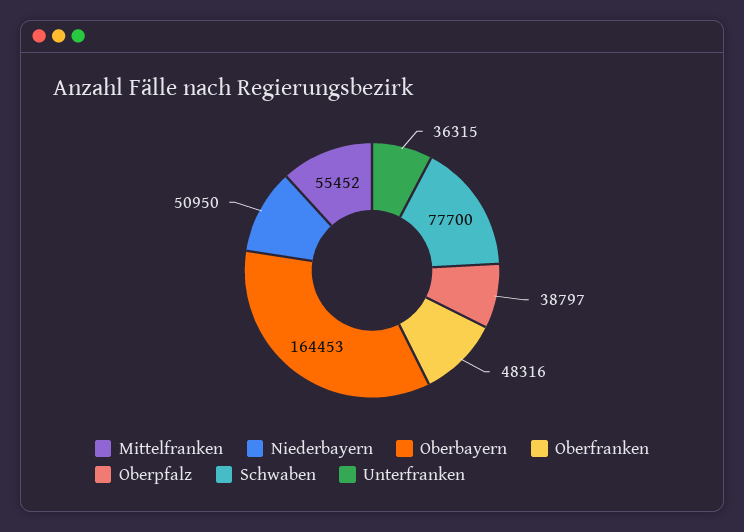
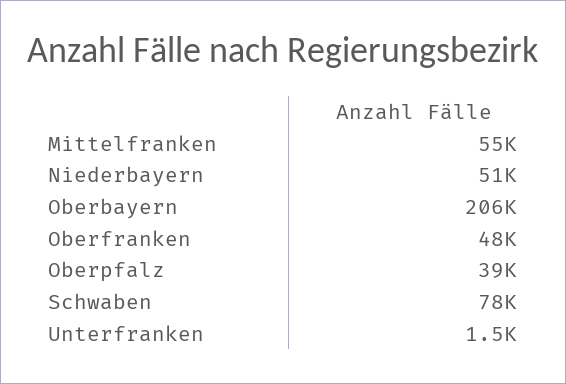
  {
    "Mittelfranken": 55452,
    "Niederbayern": 50950,
-   "Oberbayern": 164453,
+   "Oberbayern": 206000,
    "Oberfranken": 48316,
    "Oberpfalz": 38797,
    "Schwaben": 77700,
-   "Unterfranken": 36315
+   "Unterfranken": 1500
  }

